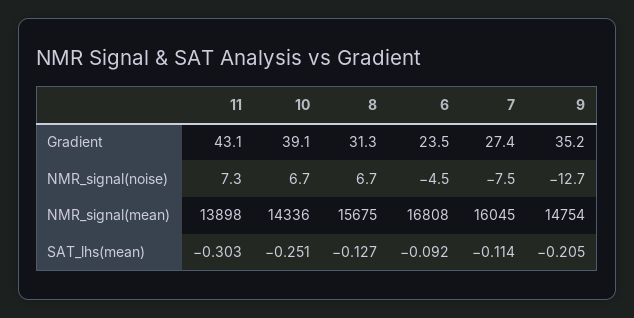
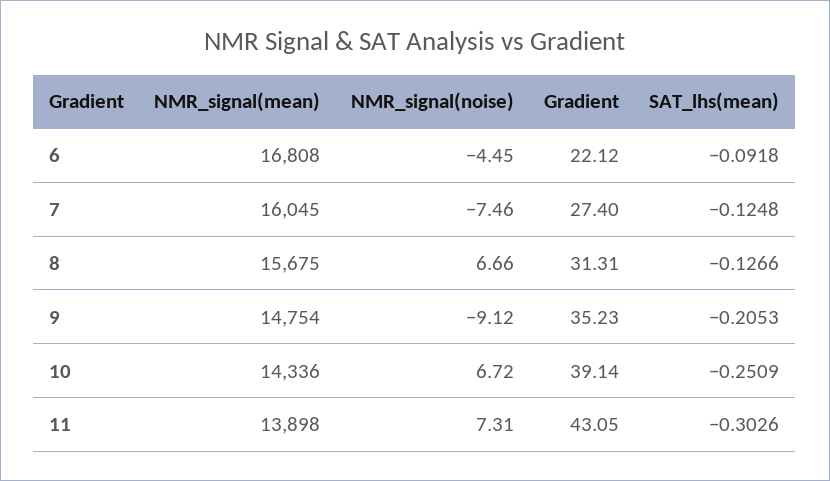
  {
    "11": {
      "Gradient": 43.05,
      "NMR_signal(noise)": 7.31,
      "NMR_signal(mean)": 13898,
      "SAT_lhs(mean)": -0.3026
    },
    "10": {
      "Gradient": 39.14,
      "NMR_signal(noise)": 6.72,
      "NMR_signal(mean)": 14336,
      "SAT_lhs(mean)": -0.2509
    },
    "8": {
      "Gradient": 31.31,
      "NMR_signal(noise)": 6.66,
      "NMR_signal(mean)": 15675,
      "SAT_lhs(mean)": -0.1266
    },
    "6": {
-     "Gradient": 23.5,
+     "Gradient": 22.12,
      "NMR_signal(noise)": -4.45,
      "NMR_signal(mean)": 16808,
      "SAT_lhs(mean)": -0.0918
    },
    "7": {
      "Gradient": 27.4,
      "NMR_signal(noise)": -7.46,
      "NMR_signal(mean)": 16045,
-     "SAT_lhs(mean)": -0.114
+     "SAT_lhs(mean)": -0.1248
    },
    "9": {
      "Gradient": 35.23,
-     "NMR_signal(noise)": -12.7,
+     "NMR_signal(noise)": -9.12,
      "NMR_signal(mean)": 14754,
      "SAT_lhs(mean)": -0.2053
    }
  }

